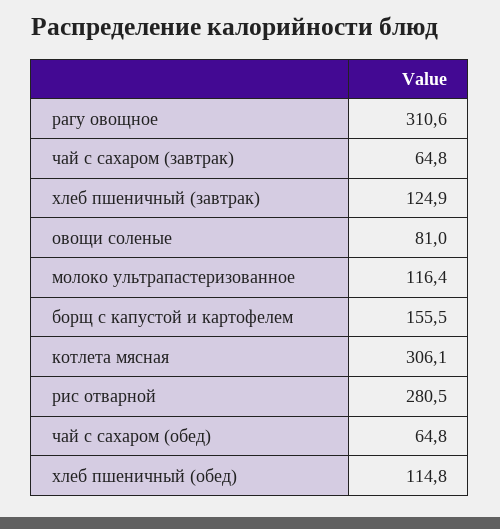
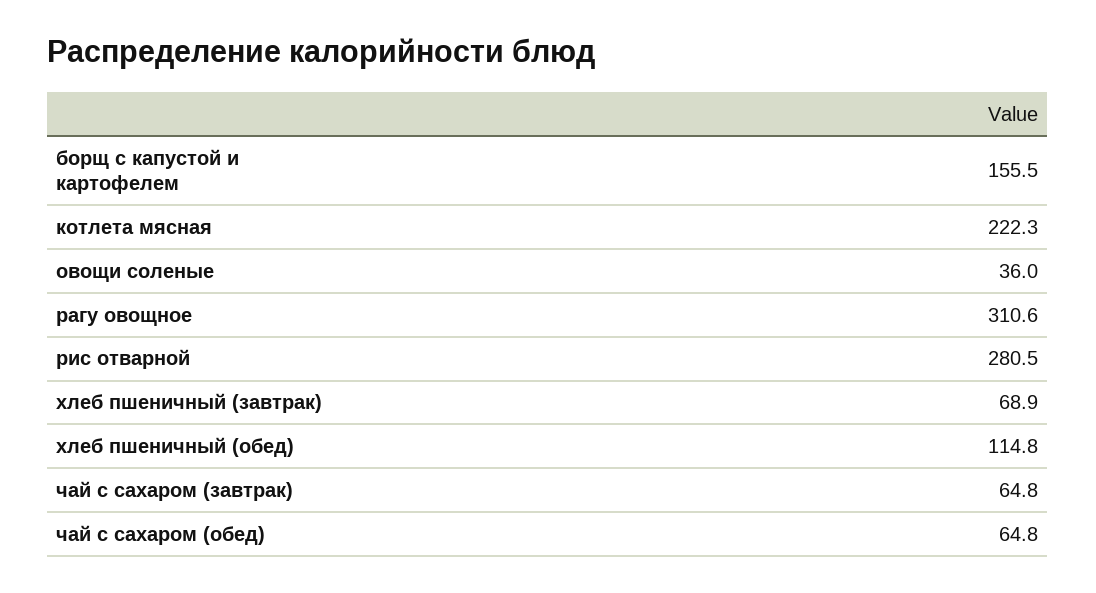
  {
    "рагу овощное": 310.6,
    "чай с сахаром (завтрак)": 64.8,
-   "хлеб пшеничный (завтрак)": 124.9,
+   "хлеб пшеничный (завтрак)": 68.9,
-   "овощи соленые": 81,
+   "овощи соленые": 36,
-   "молоко ультрапастеризованное": 116.4,
    "борщ с капустой и картофелем": 155.5,
-   "котлета мясная": 306.1,
+   "котлета мясная": 222.3,
    "рис отварной": 280.5,
    "чай с сахаром (обед)": 64.8,
    "хлеб пшеничный (обед)": 114.8
  }

